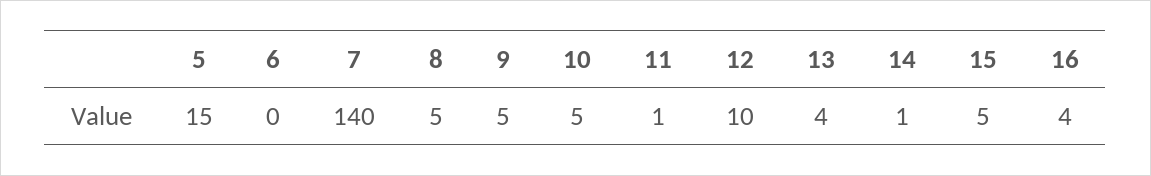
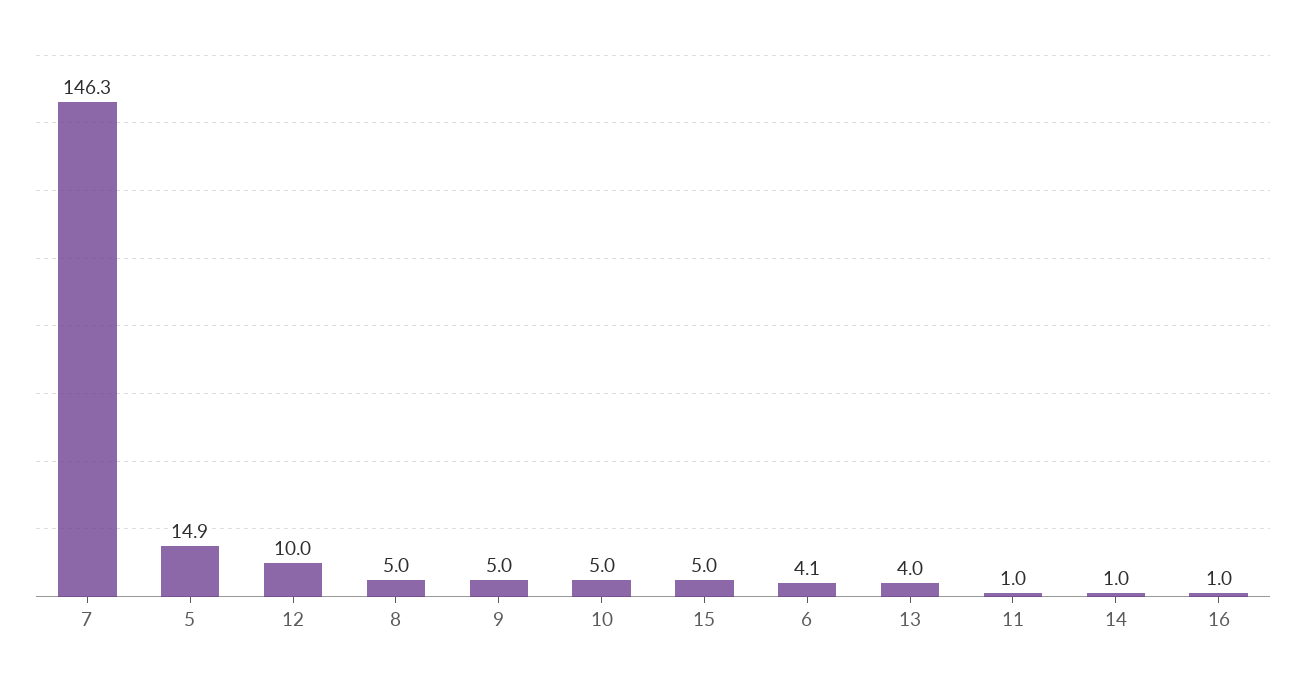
  {
    "5": 14.9,
-   "6": 0,
+   "6": 4.1,
-   "7": 140,
+   "7": 146.3,
    "8": 5,
    "9": 5,
    "10": 5,
    "11": 1,
    "12": 10,
    "13": 4,
    "14": 1,
    "15": 5,
-   "16": 4
+   "16": 1
  }

